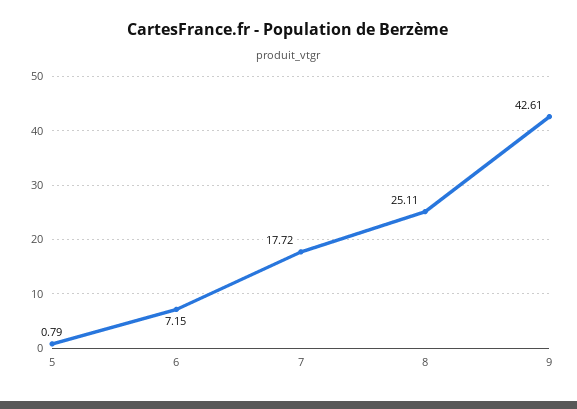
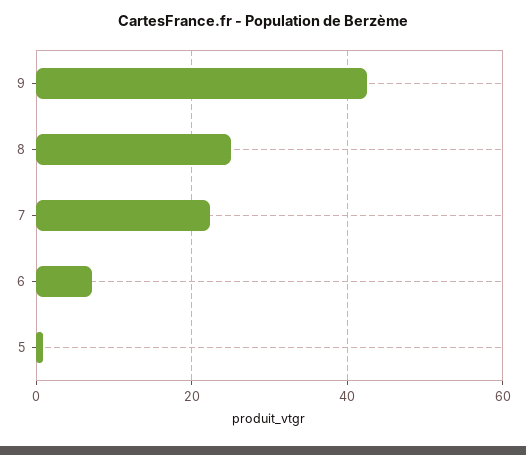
  {
    "5": 0.79,
    "6": 7.15,
-   "7": 17.72,
+   "7": 22,
    "8": 25.11,
    "9": 42.61
  }

